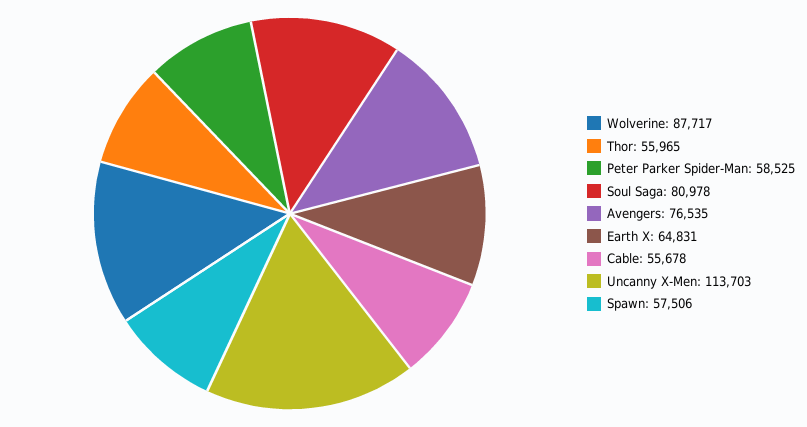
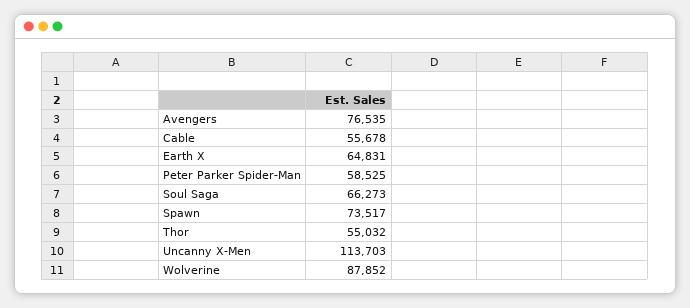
  {
-   "Wolverine": 87717,
+   "Wolverine": 87852,
-   "Thor": 55965,
+   "Thor": 55032,
    "Peter Parker Spider-Man": 58525,
-   "Soul Saga": 80978,
+   "Soul Saga": 66273,
    "Avengers": 76535,
    "Earth X": 64831,
    "Cable": 55678,
    "Uncanny X-Men": 113703,
-   "Spawn": 57506
+   "Spawn": 73517
  }

